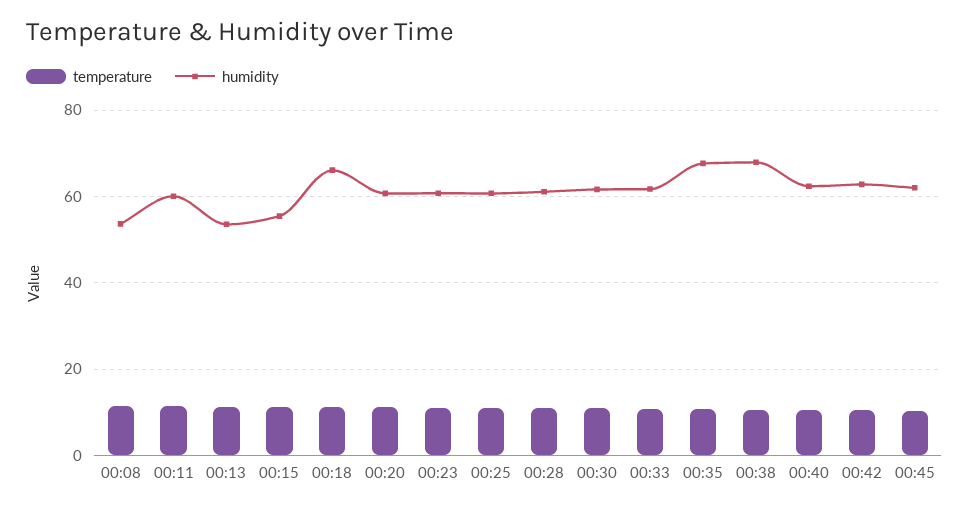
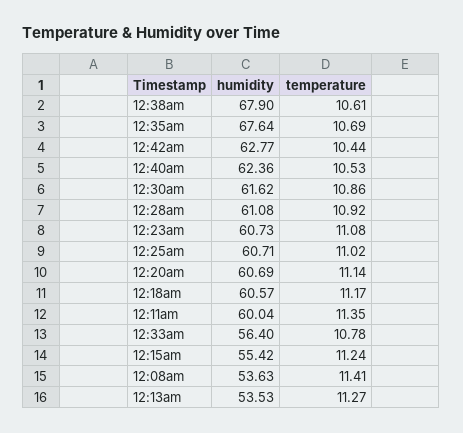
  {
    "temperature": {
      "00:08": 11.41,
      "00:11": 11.35,
      "00:13": 11.27,
      "00:15": 11.24,
      "00:18": 11.17,
      "00:20": 11.14,
      "00:23": 11.08,
      "00:25": 11.02,
      "00:28": 10.92,
      "00:30": 10.86,
      "00:33": 10.78,
      "00:35": 10.69,
      "00:38": 10.61,
      "00:40": 10.53,
-     "00:42": 10.44,
+     "00:42": 10.44
-     "00:45": 10
    },
    "humidity": {
      "00:08": 53.63,
      "00:11": 60.04,
      "00:13": 53.53,
      "00:15": 55.42,
-     "00:18": 66,
+     "00:18": 60.57,
      "00:20": 60.69,
      "00:23": 60.73,
      "00:25": 60.71,
      "00:28": 61.08,
      "00:30": 61.62,
-     "00:33": 62,
+     "00:33": 56.4,
      "00:35": 67.64,
      "00:38": 67.9,
      "00:40": 62.36,
-     "00:42": 62.77,
+     "00:42": 62.77
-     "00:45": 62
    }
  }

